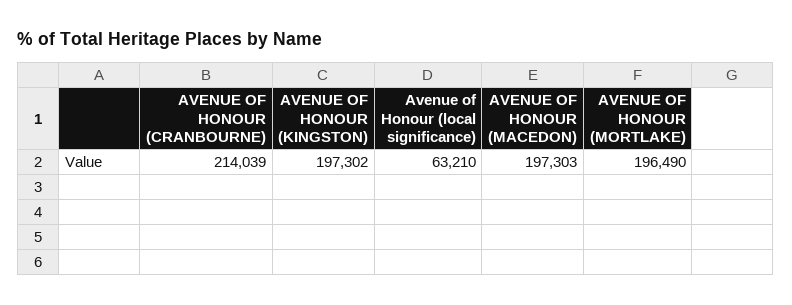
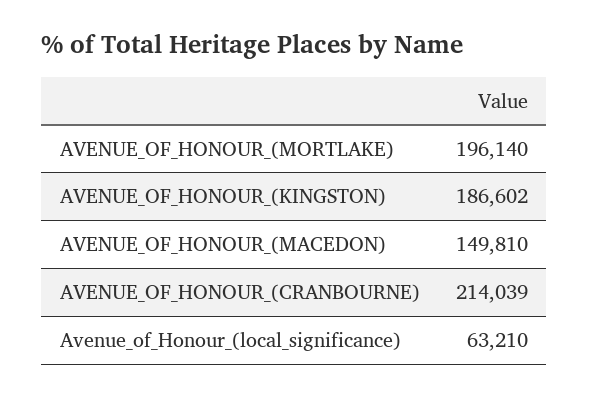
  {
    "AVENUE OF HONOUR (CRANBOURNE)": 214039,
-   "AVENUE OF HONOUR (KINGSTON)": 197302,
+   "AVENUE OF HONOUR (KINGSTON)": 186602,
    "Avenue of Honour (local significance)": 63210,
-   "AVENUE OF HONOUR (MACEDON)": 197303,
+   "AVENUE OF HONOUR (MACEDON)": 149810,
-   "AVENUE OF HONOUR (MORTLAKE)": 196490
+   "AVENUE OF HONOUR (MORTLAKE)": 196140
  }

